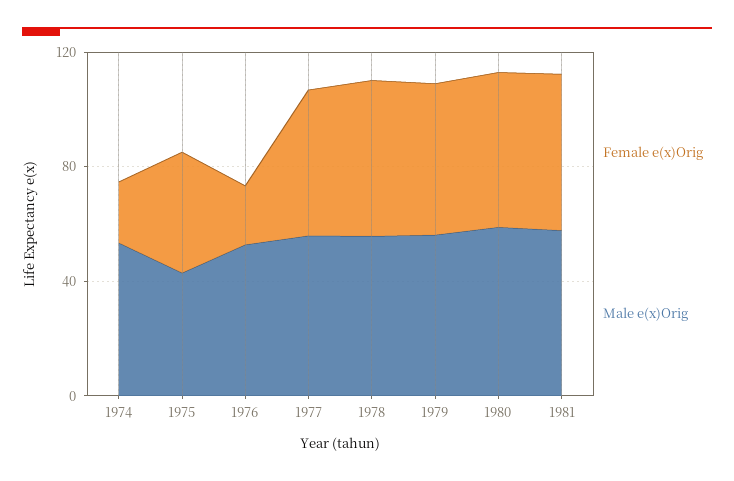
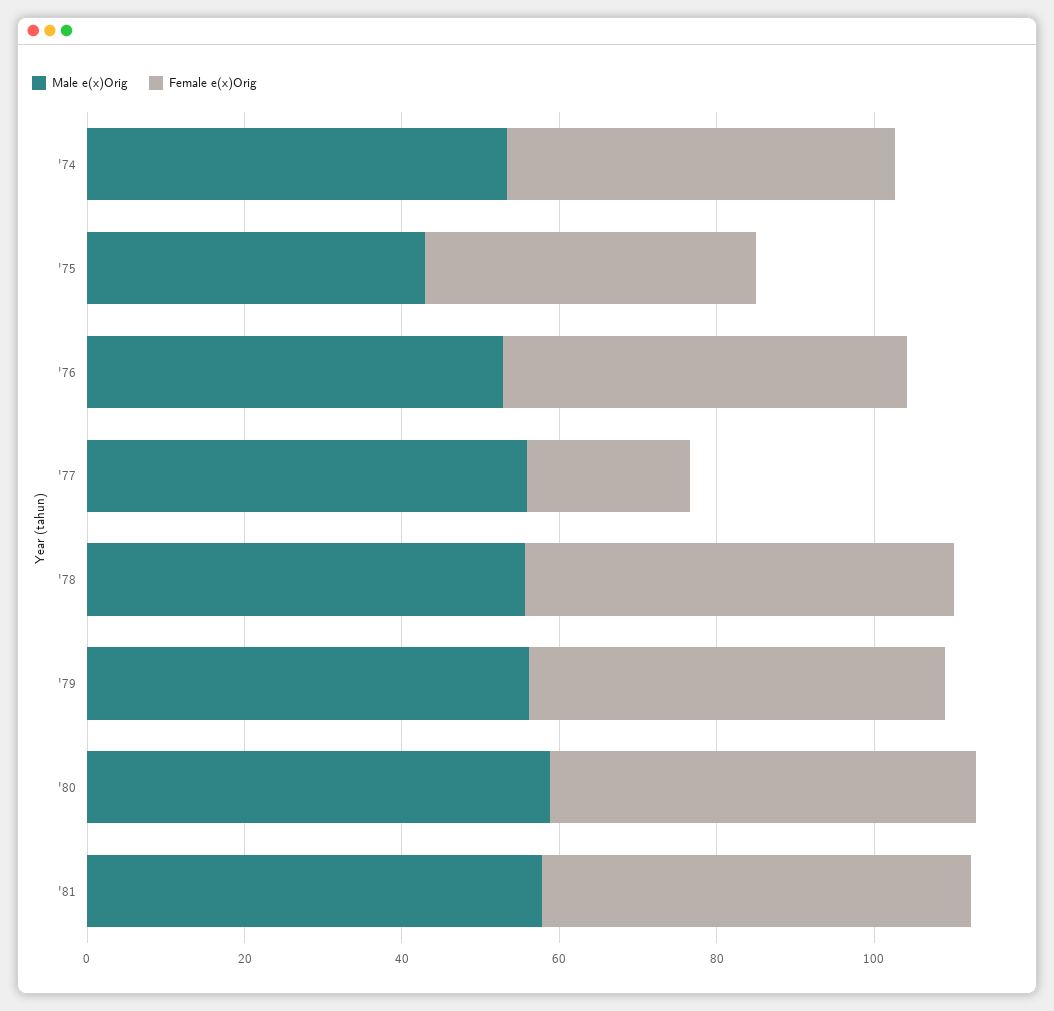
  {
    "Female e(x)Orig": {
-     "1974": 20,
+     "1974": 50,
      "1975": 40,
-     "1976": 20,
+     "1976": 50,
-     "1977": 50,
+     "1977": 20,
      "1978": 55,
      "1979": 55,
      "1980": 55,
      "1981": 55
    },
    "Male e(x)Orig": {
      "1974": 55,
      "1975": 45,
      "1976": 55,
      "1977": 55,
      "1978": 55,
      "1979": 55,
      "1980": 60,
      "1981": 60
    }
  }

